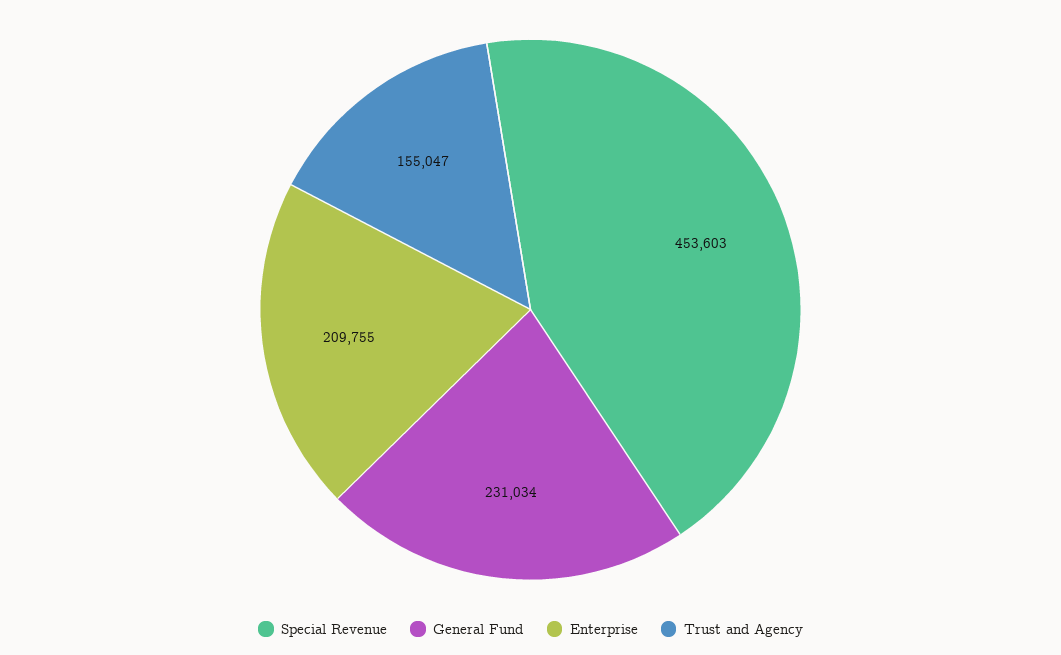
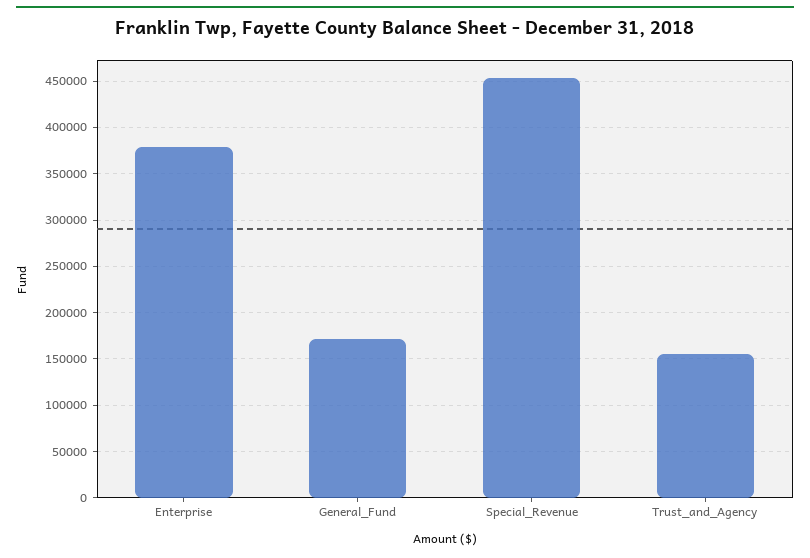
  {
    "Special Revenue": 453603,
-   "General Fund": 231034,
+   "General Fund": 170000,
-   "Enterprise": 209755,
+   "Enterprise": 380000,
    "Trust and Agency": 155047
  }

